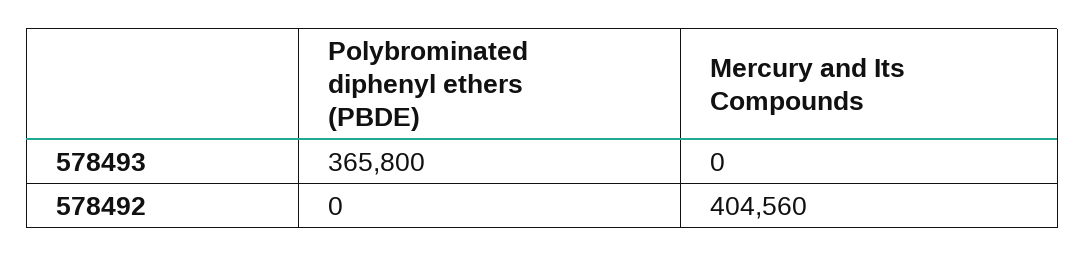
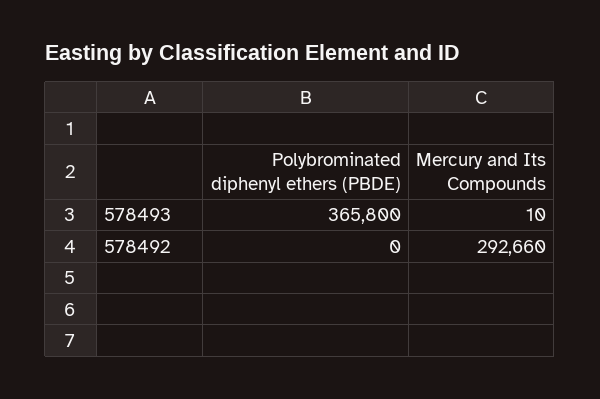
  {
    "Polybrominated diphenyl ethers (PBDE)": {
      "578493": 365800,
      "578492": 0
    },
    "Mercury and Its Compounds": {
-     "578493": 0,
+     "578493": 10,
-     "578492": 404560
+     "578492": 292660
    }
  }

